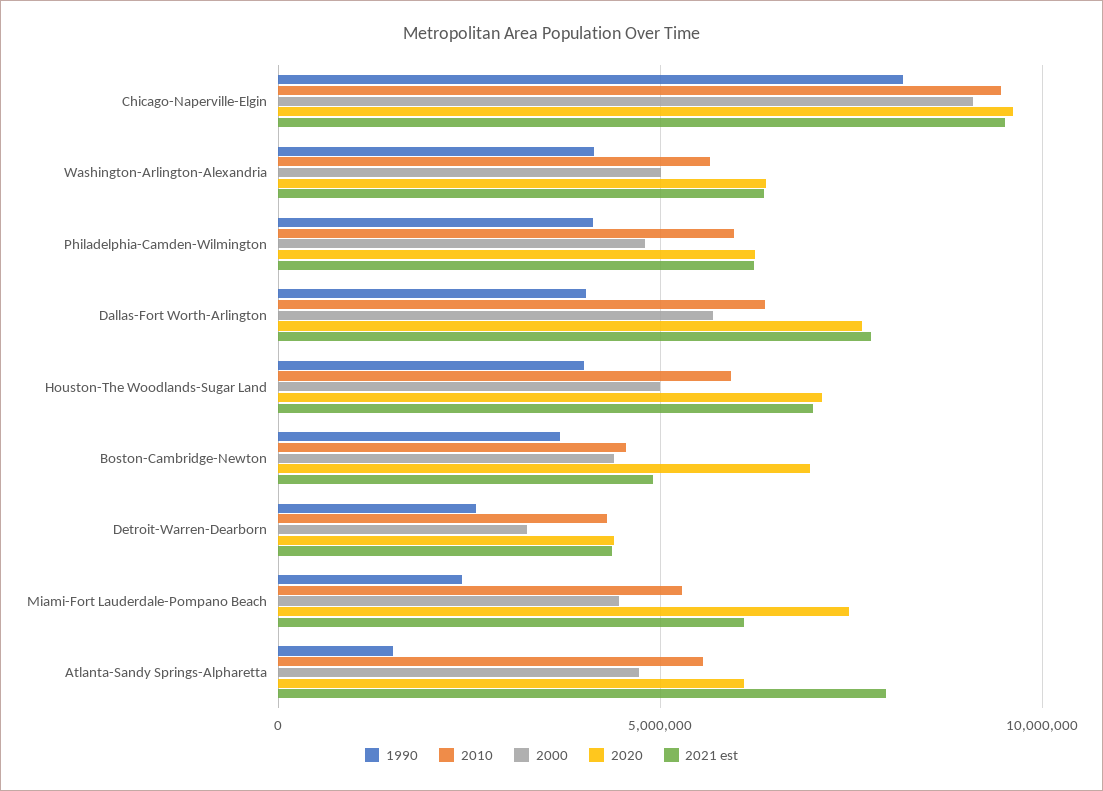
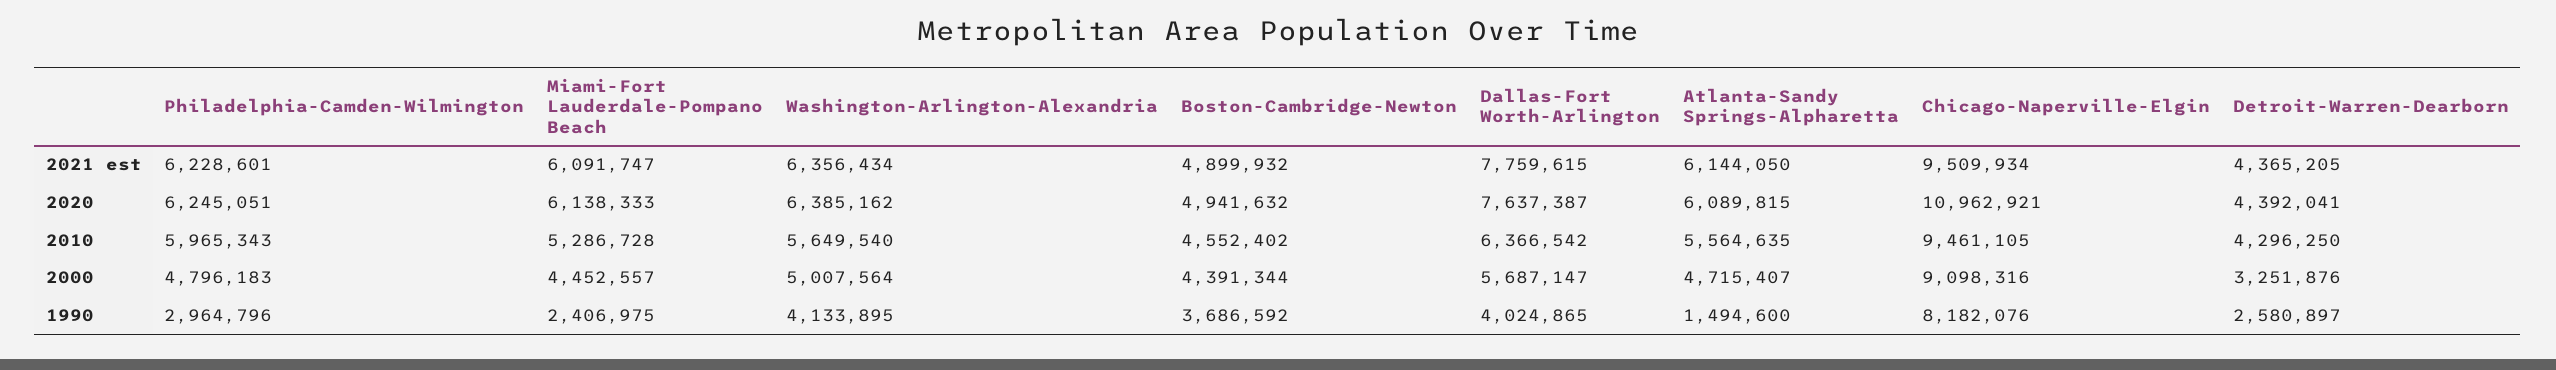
  {
    "1990": {
      "Chicago-Naperville-Elgin": 8182076,
      "Washington-Arlington-Alexandria": 4133895,
-     "Philadelphia-Camden-Wilmington": 4000000,
+     "Philadelphia-Camden-Wilmington": 2964796,
      "Dallas-Fort Worth-Arlington": 4024865,
-     "Houston-The Woodlands-Sugar Land": 4000000,
      "Boston-Cambridge-Newton": 3686592,
      "Detroit-Warren-Dearborn": 2580897,
      "Miami-Fort Lauderdale-Pompano Beach": 2406975,
      "Atlanta-Sandy Springs-Alpharetta": 1494600
    },
    "2010": {
      "Chicago-Naperville-Elgin": 9461105,
      "Washington-Arlington-Alexandria": 5649540,
      "Philadelphia-Camden-Wilmington": 5965343,
      "Dallas-Fort Worth-Arlington": 6366542,
-     "Houston-The Woodlands-Sugar Land": 6000000,
      "Boston-Cambridge-Newton": 4552402,
      "Detroit-Warren-Dearborn": 4296250,
      "Miami-Fort Lauderdale-Pompano Beach": 5286728,
      "Atlanta-Sandy Springs-Alpharetta": 5564635
    },
    "2000": {
      "Chicago-Naperville-Elgin": 9098316,
      "Washington-Arlington-Alexandria": 5007564,
      "Philadelphia-Camden-Wilmington": 4796183,
      "Dallas-Fort Worth-Arlington": 5687147,
-     "Houston-The Woodlands-Sugar Land": 5000000,
      "Boston-Cambridge-Newton": 4391344,
      "Detroit-Warren-Dearborn": 3251876,
      "Miami-Fort Lauderdale-Pompano Beach": 4452557,
      "Atlanta-Sandy Springs-Alpharetta": 4715407
    },
    "2020": {
-     "Chicago-Naperville-Elgin": 9500000,
+     "Chicago-Naperville-Elgin": 10962921,
      "Washington-Arlington-Alexandria": 6385162,
      "Philadelphia-Camden-Wilmington": 6245051,
      "Dallas-Fort Worth-Arlington": 7637387,
-     "Houston-The Woodlands-Sugar Land": 7000000,
-     "Boston-Cambridge-Newton": 7000000,
+     "Boston-Cambridge-Newton": 4941632,
      "Detroit-Warren-Dearborn": 4392041,
-     "Miami-Fort Lauderdale-Pompano Beach": 7500000,
+     "Miami-Fort Lauderdale-Pompano Beach": 6138333,
      "Atlanta-Sandy Springs-Alpharetta": 6089815
    },
    "2021 est": {
      "Chicago-Naperville-Elgin": 9509934,
      "Washington-Arlington-Alexandria": 6356434,
      "Philadelphia-Camden-Wilmington": 6228601,
      "Dallas-Fort Worth-Arlington": 7759615,
-     "Houston-The Woodlands-Sugar Land": 7000000,
      "Boston-Cambridge-Newton": 4899932,
      "Detroit-Warren-Dearborn": 4365205,
      "Miami-Fort Lauderdale-Pompano Beach": 6091747,
-     "Atlanta-Sandy Springs-Alpharetta": 8000000
+     "Atlanta-Sandy Springs-Alpharetta": 6144050
    }
  }

